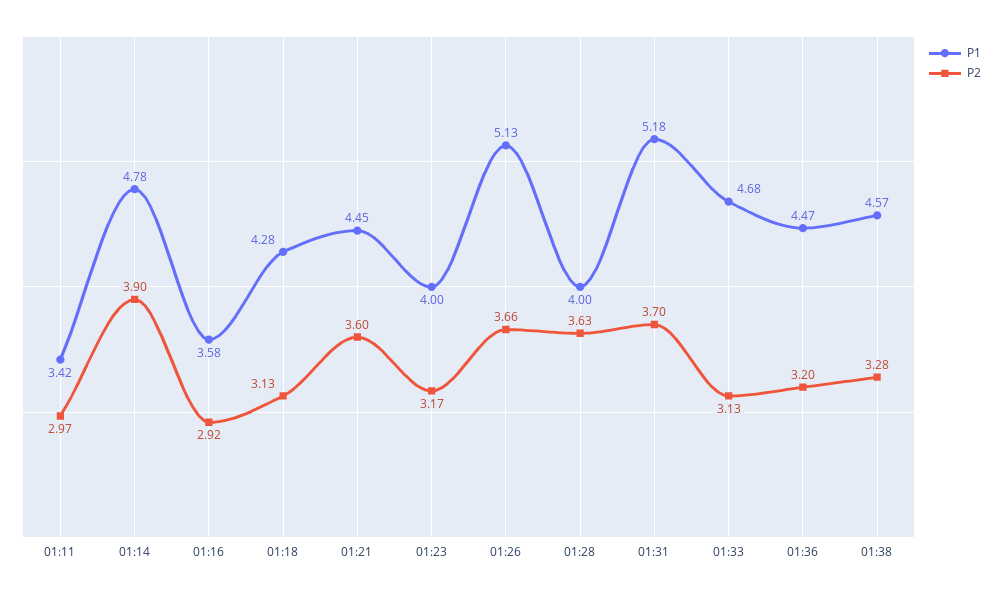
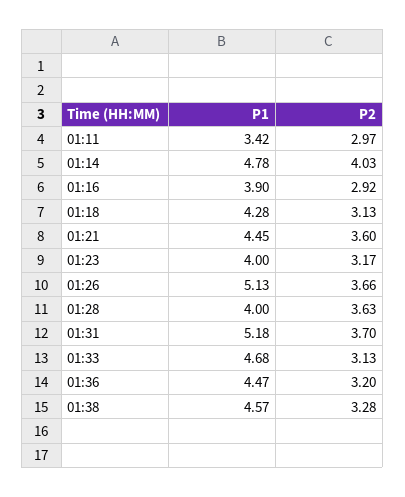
  {
    "P1": {
      "01:11": 3.42,
      "01:14": 4.78,
-     "01:16": 3.58,
+     "01:16": 3.9,
      "01:18": 4.28,
      "01:21": 4.45,
      "01:23": 4,
      "01:26": 5.13,
      "01:28": 4,
      "01:31": 5.18,
      "01:33": 4.68,
      "01:36": 4.47,
      "01:38": 4.57
    },
    "P2": {
      "01:11": 2.97,
-     "01:14": 3.9,
+     "01:14": 4.03,
      "01:16": 2.92,
      "01:18": 3.13,
      "01:21": 3.6,
      "01:23": 3.17,
      "01:26": 3.66,
      "01:28": 3.63,
      "01:31": 3.7,
      "01:33": 3.13,
      "01:36": 3.2,
      "01:38": 3.28
    }
  }

